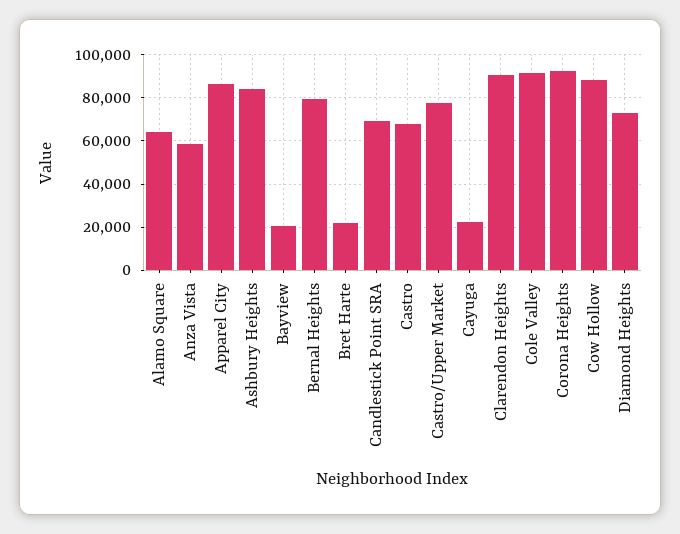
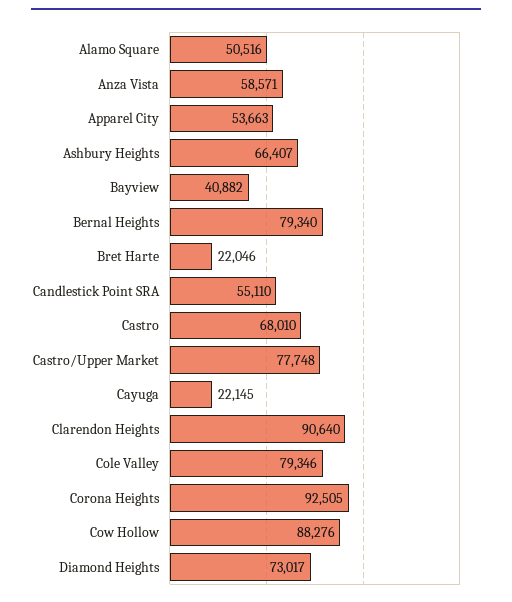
  {
-   "Alamo Square": 65000,
+   "Alamo Square": 50516,
    "Anza Vista": 58571,
-   "Apparel City": 85000,
+   "Apparel City": 53663,
-   "Ashbury Heights": 85000,
+   "Ashbury Heights": 66407,
-   "Bayview": 20000,
+   "Bayview": 40882,
    "Bernal Heights": 79340,
    "Bret Harte": 22046,
-   "Candlestick Point SRA": 70000,
+   "Candlestick Point SRA": 55110,
    "Castro": 68010,
    "Castro/Upper Market": 77748,
    "Cayuga": 22145,
    "Clarendon Heights": 90640,
-   "Cole Valley": 90000,
+   "Cole Valley": 79346,
    "Corona Heights": 92505,
    "Cow Hollow": 88276,
    "Diamond Heights": 73017
  }

